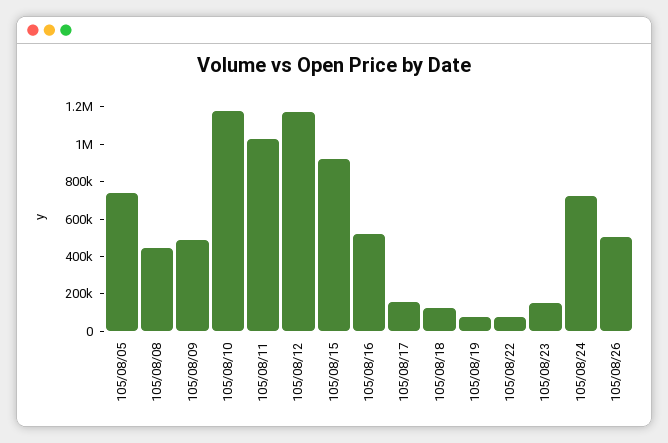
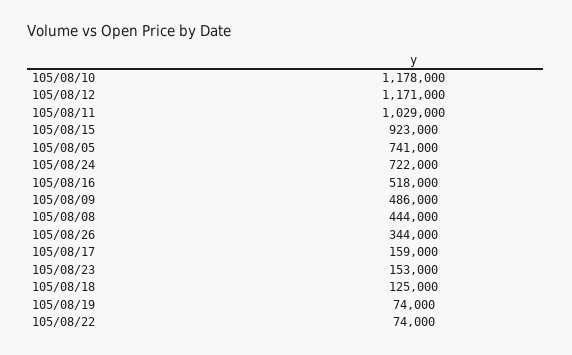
  {
    "105/08/05": 741000,
    "105/08/08": 444000,
    "105/08/09": 486000,
    "105/08/10": 1178000,
    "105/08/11": 1029000,
    "105/08/12": 1171000,
    "105/08/15": 923000,
    "105/08/16": 518000,
    "105/08/17": 159000,
    "105/08/18": 125000,
    "105/08/19": 74000,
    "105/08/22": 74000,
    "105/08/23": 153000,
    "105/08/24": 722000,
-   "105/08/26": 500000
+   "105/08/26": 344000
  }

